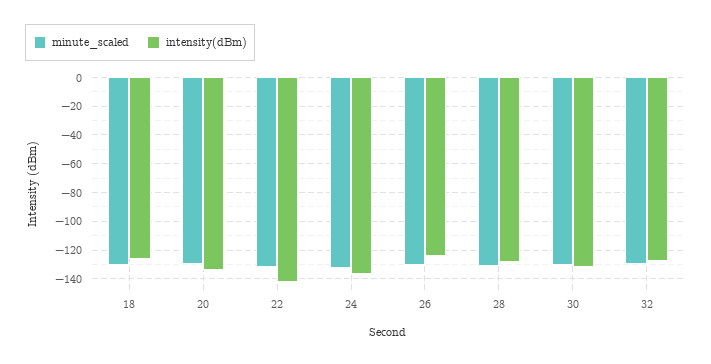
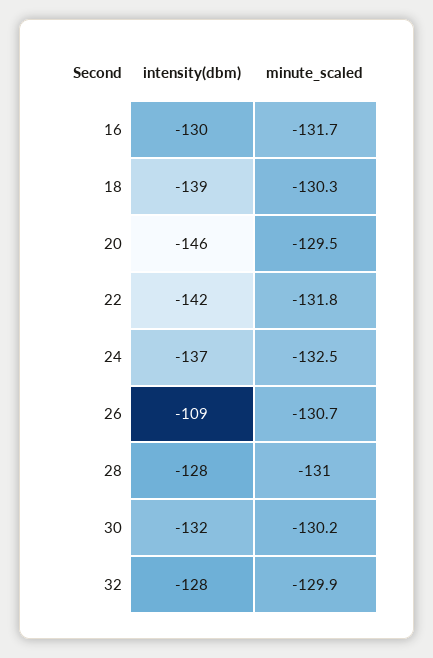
  {
    "minute_scaled": {
      "18": -130.3,
      "20": -129.5,
      "22": -131.8,
      "24": -132.5,
      "26": -130.7,
      "28": -131,
      "30": -130.2,
-     "32": -129.9
+     "32": -129.9,
+     "16": -131.7
    },
    "intensity(dBm)": {
-     "18": -125,
+     "18": -139,
-     "20": -135,
+     "20": -146,
      "22": -142,
      "24": -137,
-     "26": -125,
+     "26": -109,
      "28": -128,
      "30": -132,
-     "32": -128
+     "32": -128,
+     "16": -130
    }
  }

